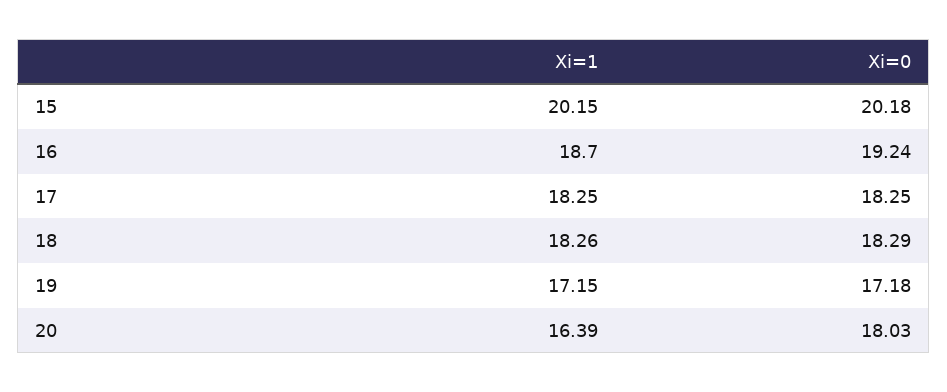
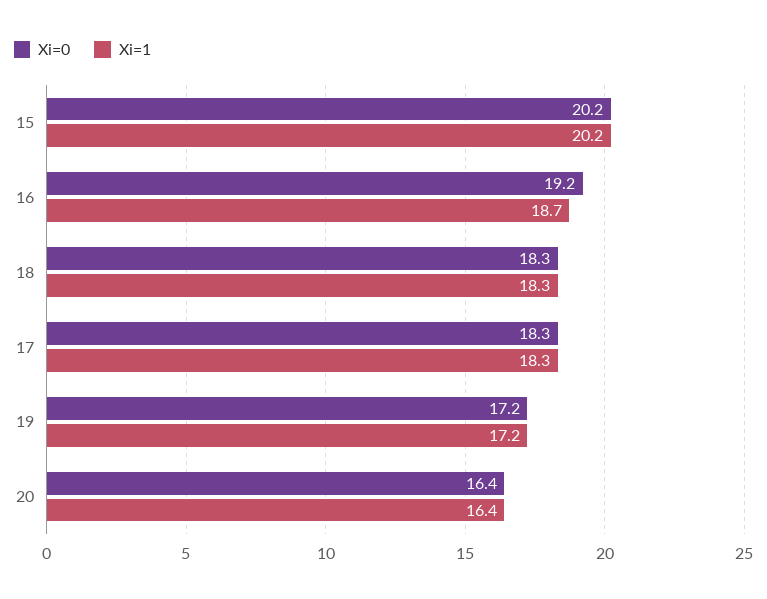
  {
    "Xi=1": {
      "15": 20.15,
      "16": 18.7,
      "17": 18.25,
      "18": 18.26,
      "19": 17.15,
      "20": 16.39
    },
    "Xi=0": {
      "15": 20.18,
      "16": 19.24,
      "17": 18.25,
      "18": 18.29,
      "19": 17.18,
-     "20": 18.03
+     "20": 16.4
    }
  }

